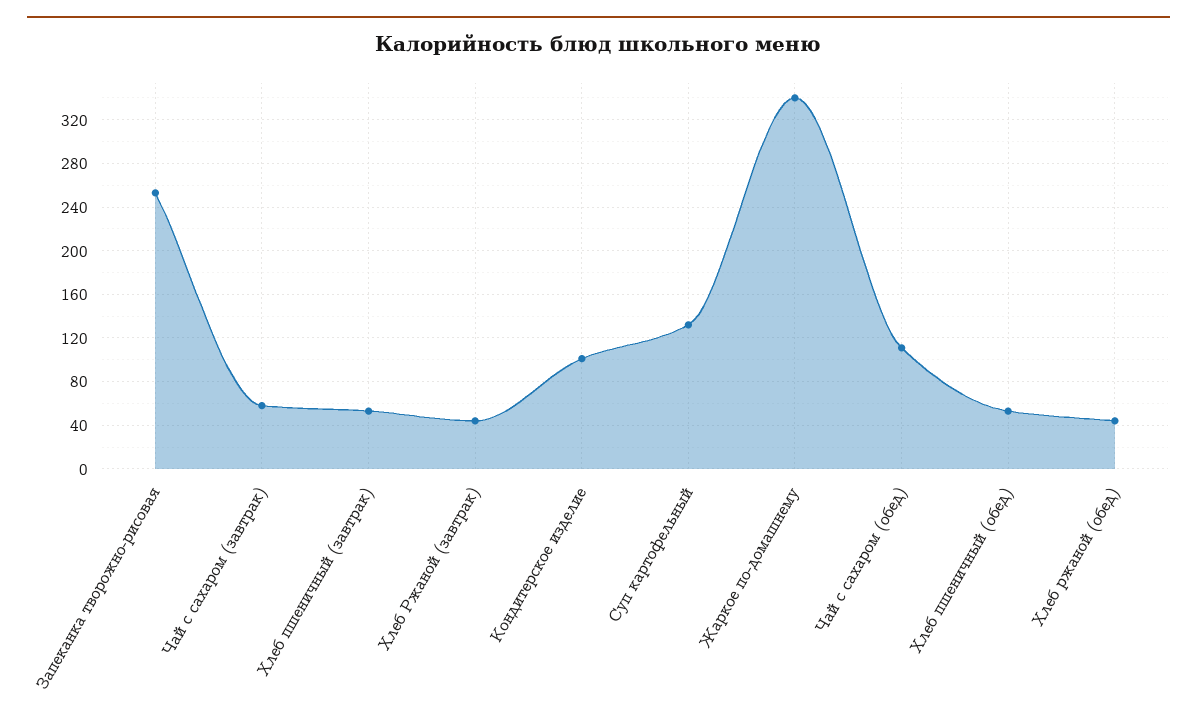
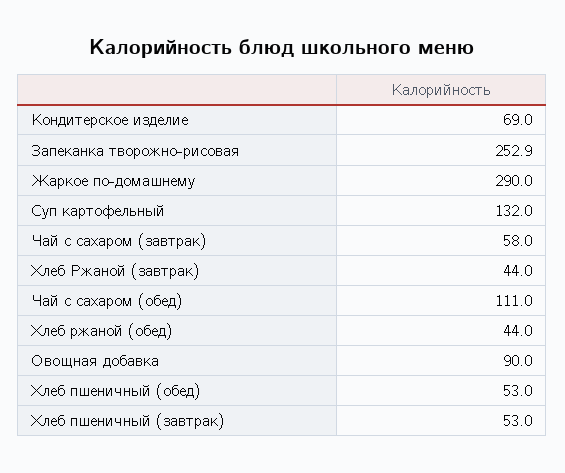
  {
    "Запеканка творожно-рисовая": 252.9,
    "Чай с сахаром (завтрак)": 58,
    "Хлеб пшеничный (завтрак)": 53,
    "Хлеб Ржаной (завтрак)": 44,
-   "Кондитерское изделие": 100,
+   "Кондитерское изделие": 69,
    "Суп картофельный": 132,
-   "Жаркое по-домашнему": 340,
+   "Жаркое по-домашнему": 290,
    "Чай с сахаром (обед)": 111,
    "Хлеб пшеничный (обед)": 53,
-   "Хлеб ржаной (обед)": 44
+   "Хлеб ржаной (обед)": 44,
+   "Овощная добавка": 90
  }

